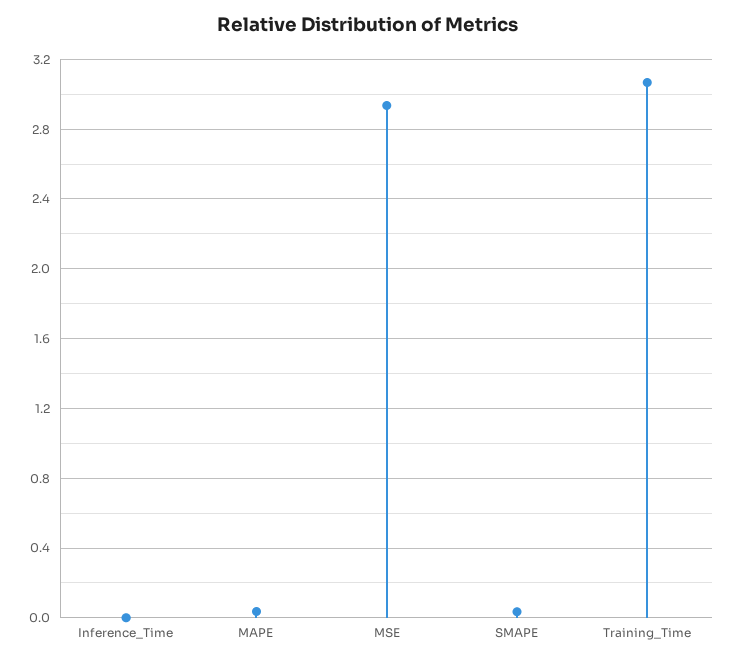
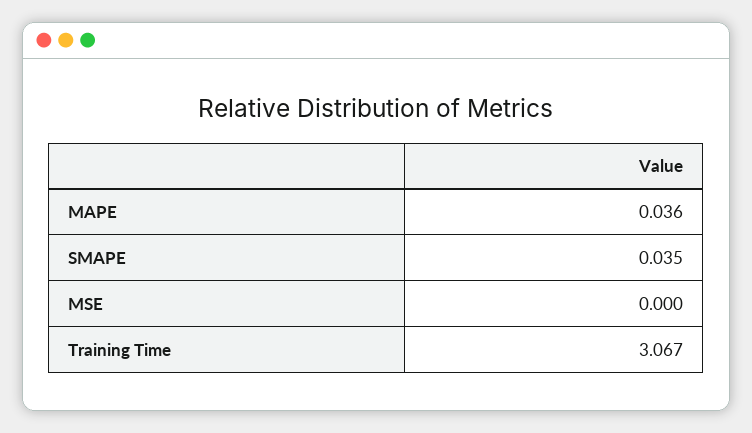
  {
-   "Inference_Time": 0,
    "MAPE": 0.036,
-   "MSE": 2.95,
+   "MSE": 0,
    "SMAPE": 0.035,
    "Training_Time": 3.067
  }

